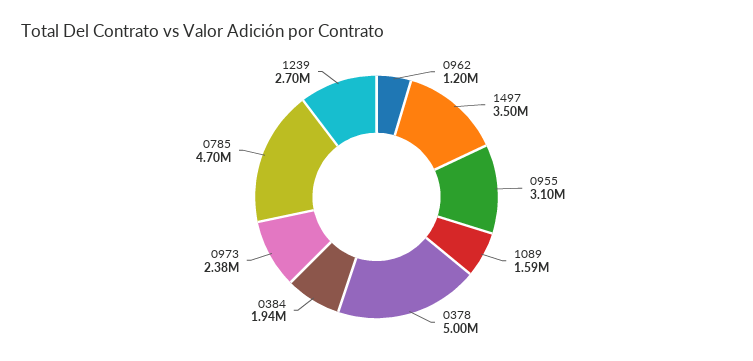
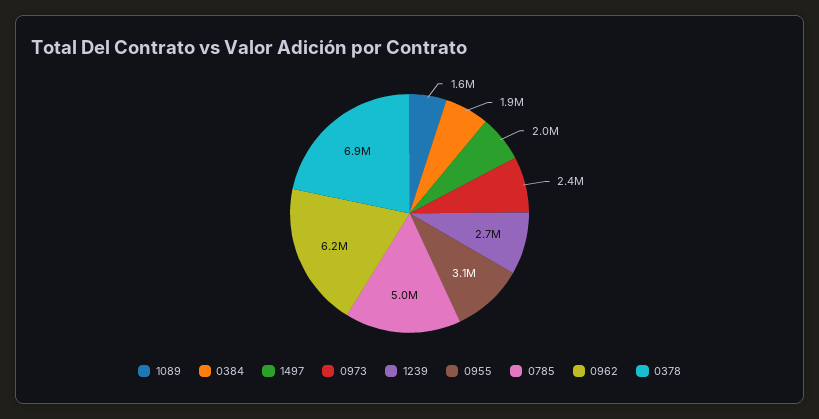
  {
-   "0962": 1200000,
+   "0962": 6200000,
-   "1497": 3500000,
+   "1497": 2000000,
    "0955": 3100000,
    "1089": 1590000,
-   "0378": 5000000,
+   "0378": 6900000,
    "0384": 1940000,
    "0973": 2380000,
-   "0785": 4700000,
+   "0785": 5000000,
    "1239": 2700000
  }

